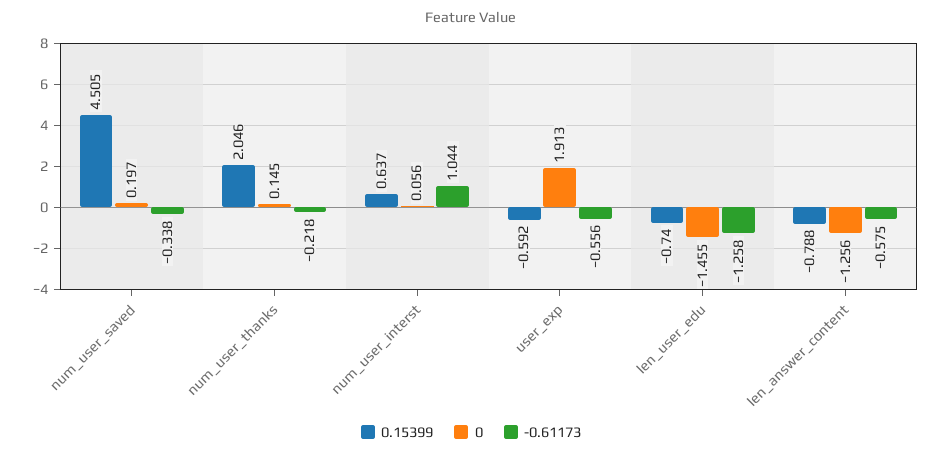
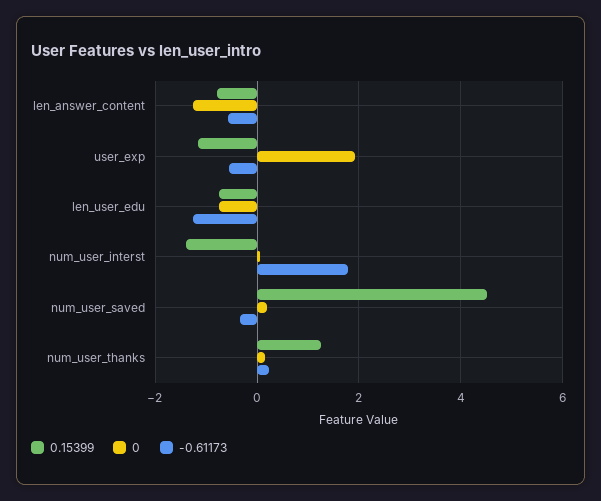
  {
    "0.15399": {
      "num_user_saved": 4.505,
-     "num_user_thanks": 2.046,
+     "num_user_thanks": 1.2,
-     "num_user_interst": 0.637,
+     "num_user_interst": -1.4,
-     "user_exp": -0.592,
+     "user_exp": -1.2,
      "len_user_edu": -0.74,
      "len_answer_content": -0.788
    },
    "0": {
      "num_user_saved": 0.197,
      "num_user_thanks": 0.145,
      "num_user_interst": 0.056,
      "user_exp": 1.913,
-     "len_user_edu": -1.455,
+     "len_user_edu": -0.8,
      "len_answer_content": -1.256
    },
    "-0.61173": {
      "num_user_saved": -0.338,
-     "num_user_thanks": -0.218,
+     "num_user_thanks": 0.2,
-     "num_user_interst": 1.044,
+     "num_user_interst": 1.8,
      "user_exp": -0.556,
      "len_user_edu": -1.258,
      "len_answer_content": -0.575
    }
  }

